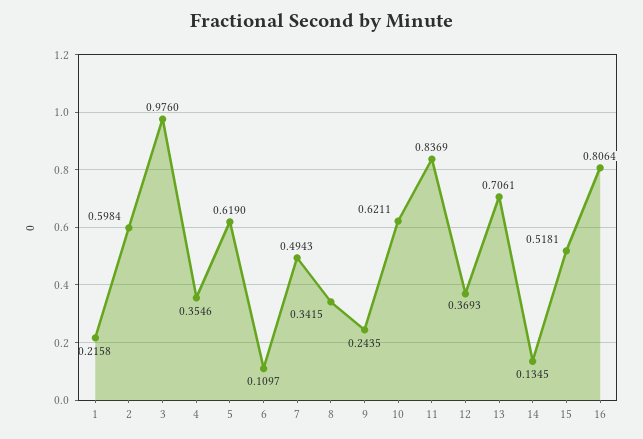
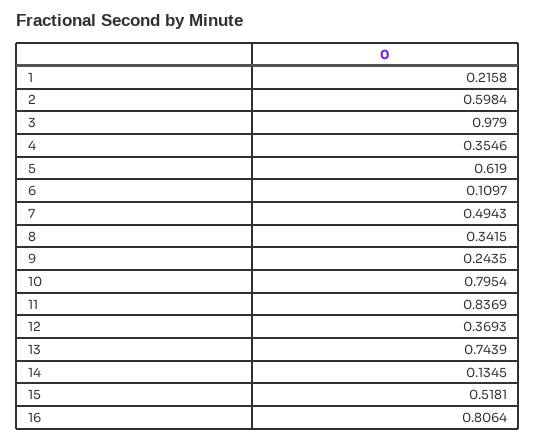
  {
    "1": 0.2158,
    "2": 0.5984,
-   "3": 0.976,
+   "3": 0.979,
    "4": 0.3546,
    "5": 0.619,
    "6": 0.1097,
    "7": 0.4943,
    "8": 0.3415,
    "9": 0.2435,
-   "10": 0.6211,
+   "10": 0.7954,
    "11": 0.8369,
    "12": 0.3693,
-   "13": 0.7061,
+   "13": 0.7439,
    "14": 0.1345,
    "15": 0.5181,
    "16": 0.8064
  }

